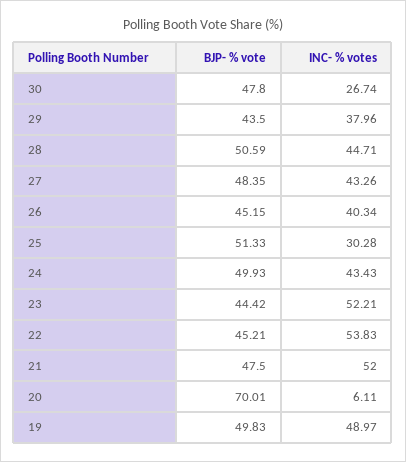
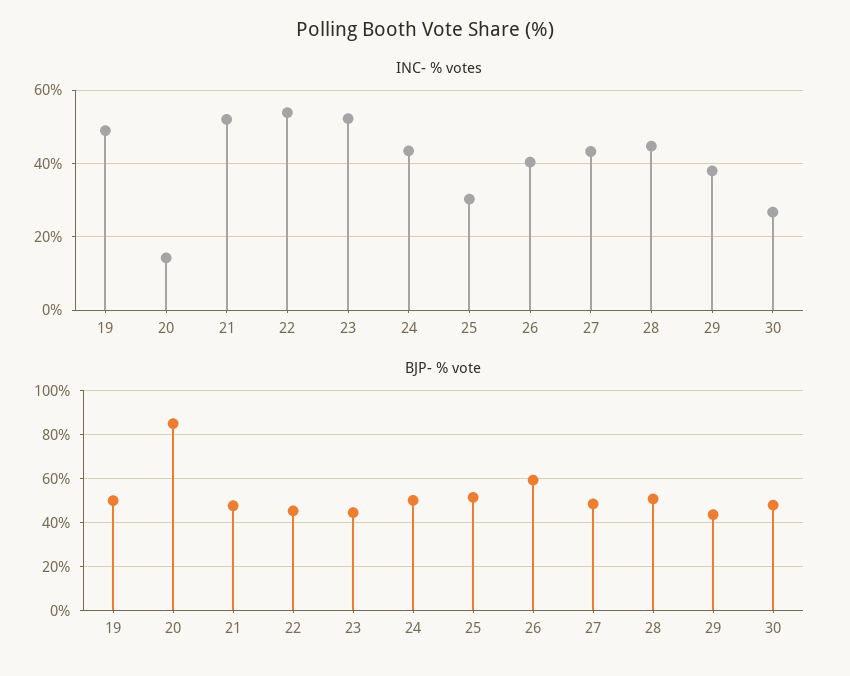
  {
    "BJP- % vote": {
      "30": 47.8,
      "29": 43.5,
      "28": 50.59,
      "27": 48.35,
-     "26": 45.15,
+     "26": 60,
      "25": 51.33,
      "24": 49.93,
      "23": 44.42,
      "22": 45.21,
      "21": 47.5,
-     "20": 70.01,
+     "20": 85,
      "19": 49.83
    },
    "INC- % votes": {
      "30": 26.74,
      "29": 37.96,
      "28": 44.71,
      "27": 43.26,
      "26": 40.34,
      "25": 30.28,
      "24": 43.43,
      "23": 52.21,
      "22": 53.83,
      "21": 52,
-     "20": 6.11,
+     "20": 14,
      "19": 48.97
    }
  }

